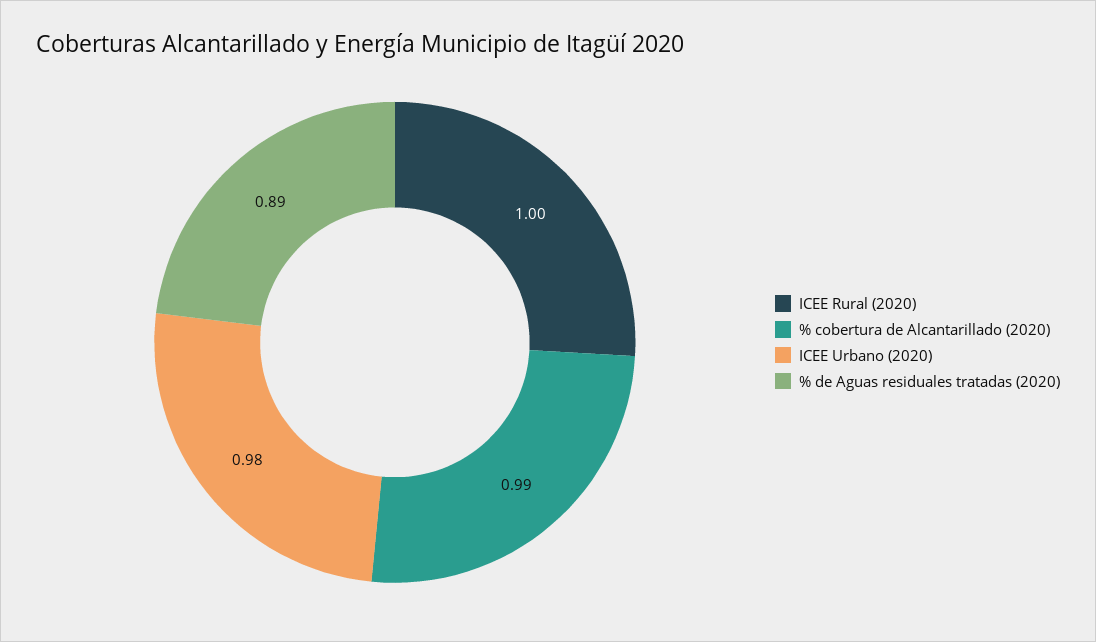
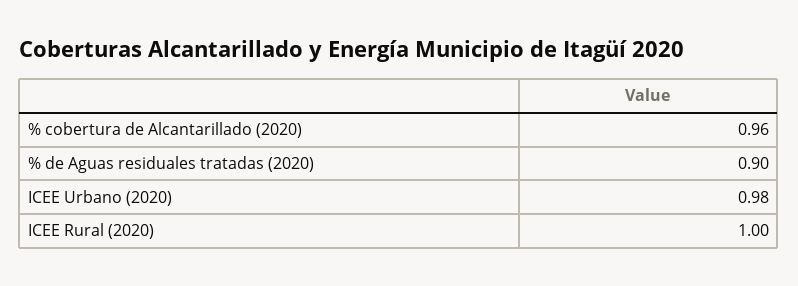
  {
    "ICEE Rural (2020)": 1,
-   "% cobertura de Alcantarillado (2020)": 0.99,
+   "% cobertura de Alcantarillado (2020)": 0.96,
    "ICEE Urbano (2020)": 0.98,
-   "% de Aguas residuales tratadas (2020)": 0.89
+   "% de Aguas residuales tratadas (2020)": 0.9
  }

